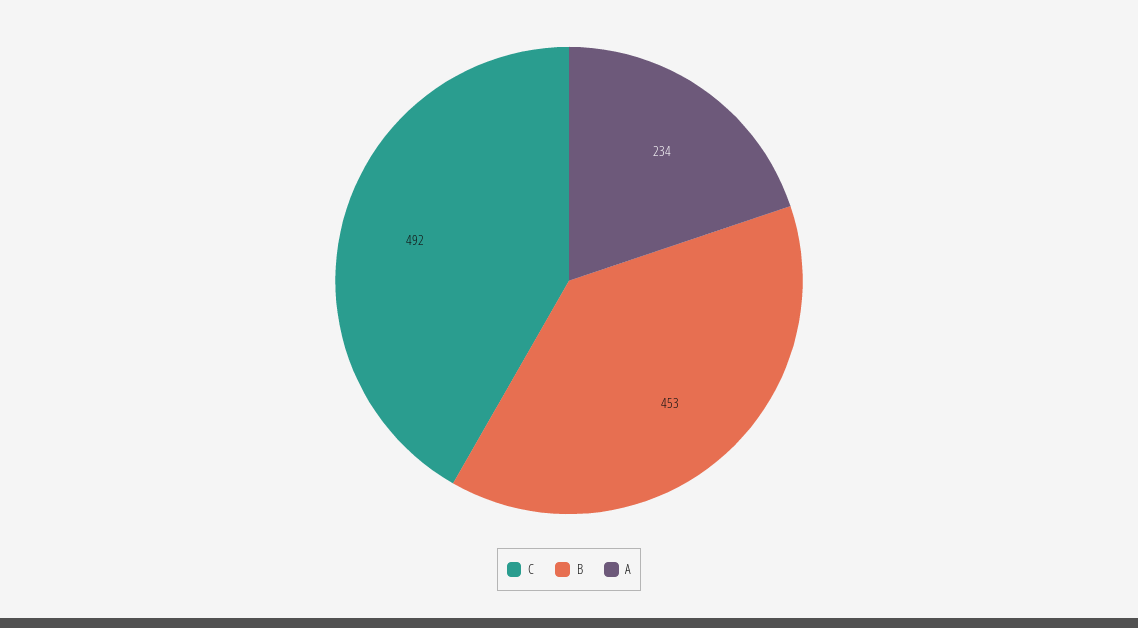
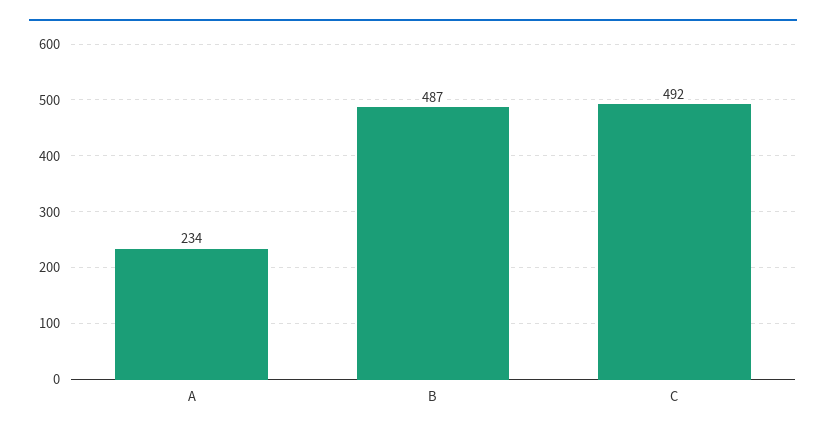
  {
    "C": 492,
-   "B": 453,
+   "B": 487,
    "A": 234
  }

